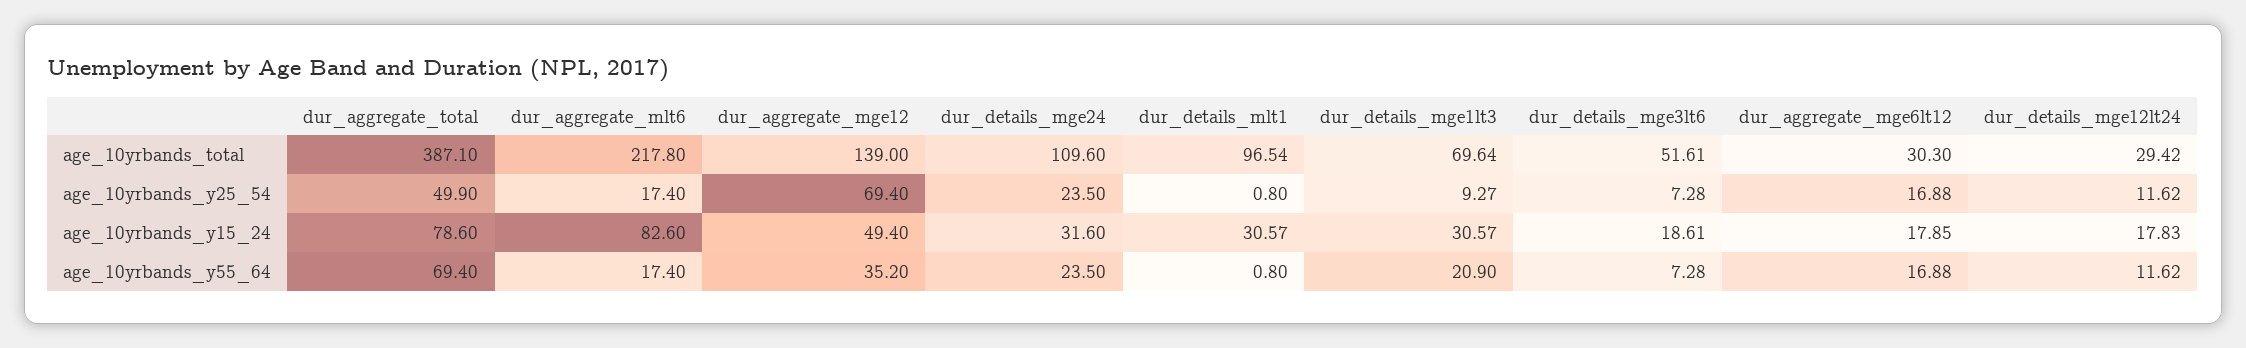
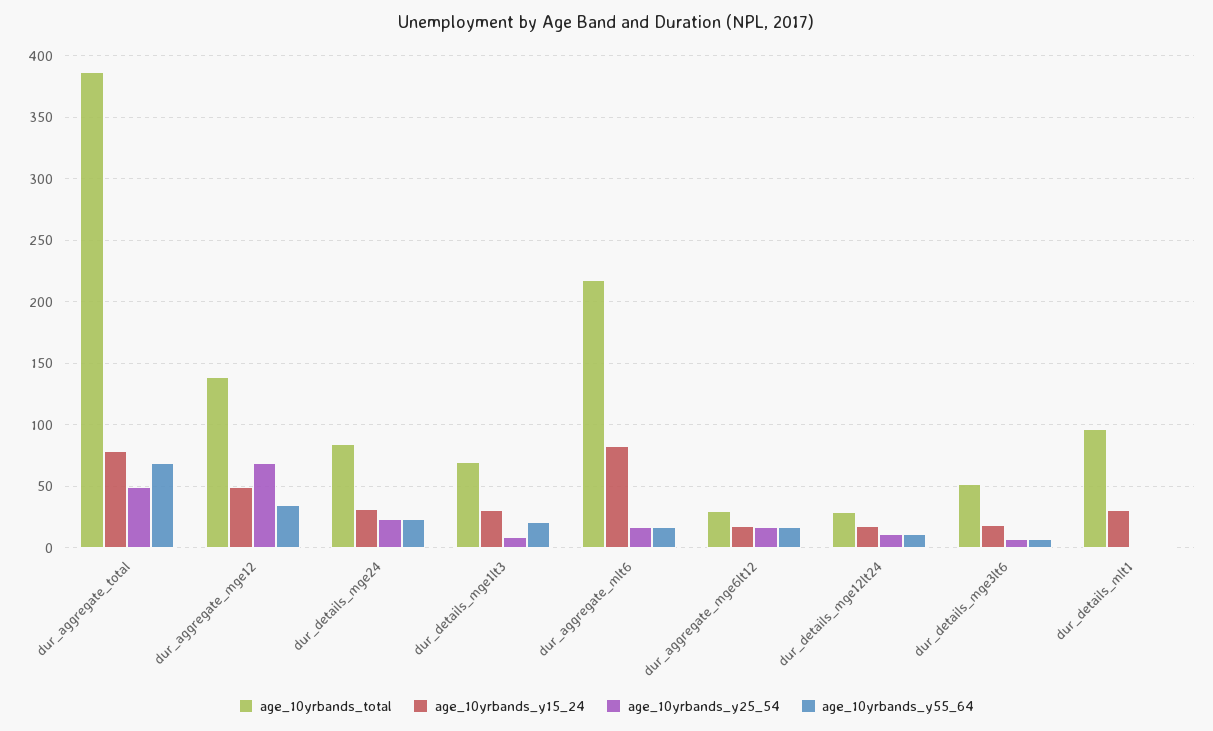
  {
    "age_10yrbands_total": {
      "dur_aggregate_total": 387.1,
      "dur_aggregate_mlt6": 217.8,
      "dur_aggregate_mge12": 139,
-     "dur_details_mge24": 109.6,
+     "dur_details_mge24": 85,
      "dur_details_mlt1": 96.54,
      "dur_details_mge1lt3": 69.64,
      "dur_details_mge3lt6": 51.61,
      "dur_aggregate_mge6lt12": 30.3,
      "dur_details_mge12lt24": 29.42
    },
    "age_10yrbands_y25_54": {
      "dur_aggregate_total": 49.9,
      "dur_aggregate_mlt6": 17.4,
      "dur_aggregate_mge12": 69.4,
      "dur_details_mge24": 23.5,
      "dur_details_mlt1": 0.8,
      "dur_details_mge1lt3": 9.27,
      "dur_details_mge3lt6": 7.28,
      "dur_aggregate_mge6lt12": 16.88,
      "dur_details_mge12lt24": 11.62
    },
    "age_10yrbands_y15_24": {
      "dur_aggregate_total": 78.6,
      "dur_aggregate_mlt6": 82.6,
      "dur_aggregate_mge12": 49.4,
      "dur_details_mge24": 31.6,
      "dur_details_mlt1": 30.57,
      "dur_details_mge1lt3": 30.57,
      "dur_details_mge3lt6": 18.61,
      "dur_aggregate_mge6lt12": 17.85,
      "dur_details_mge12lt24": 17.83
    },
    "age_10yrbands_y55_64": {
      "dur_aggregate_total": 69.4,
      "dur_aggregate_mlt6": 17.4,
      "dur_aggregate_mge12": 35.2,
      "dur_details_mge24": 23.5,
      "dur_details_mlt1": 0.8,
      "dur_details_mge1lt3": 20.9,
      "dur_details_mge3lt6": 7.28,
      "dur_aggregate_mge6lt12": 16.88,
      "dur_details_mge12lt24": 11.62
    }
  }

